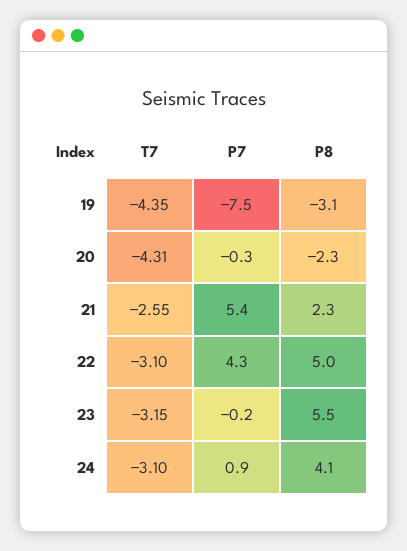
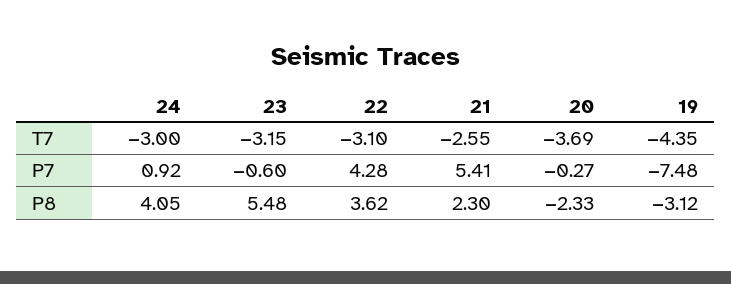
  {
    "T7": {
      "19": -4.35,
-     "20": -4.31,
+     "20": -3.69,
      "21": -2.55,
      "22": -3.1,
      "23": -3.15,
-     "24": -3.1
+     "24": -3
    },
    "P7": {
      "19": -7.48,
      "20": -0.27,
      "21": 5.41,
      "22": 4.28,
-     "23": -0.2,
+     "23": -0.6,
      "24": 0.92
    },
    "P8": {
      "19": -3.12,
      "20": -2.33,
      "21": 2.3,
-     "22": 5,
+     "22": 3.62,
      "23": 5.48,
      "24": 4.05
    }
  }

